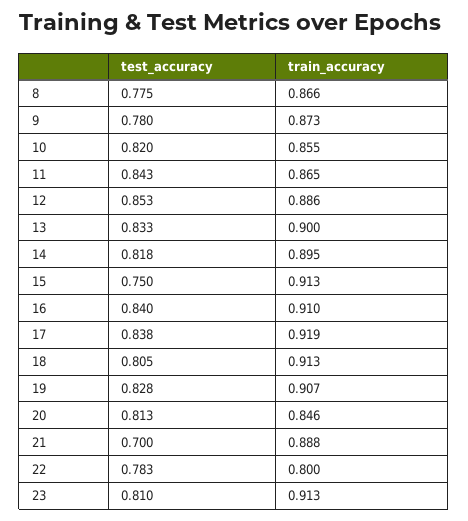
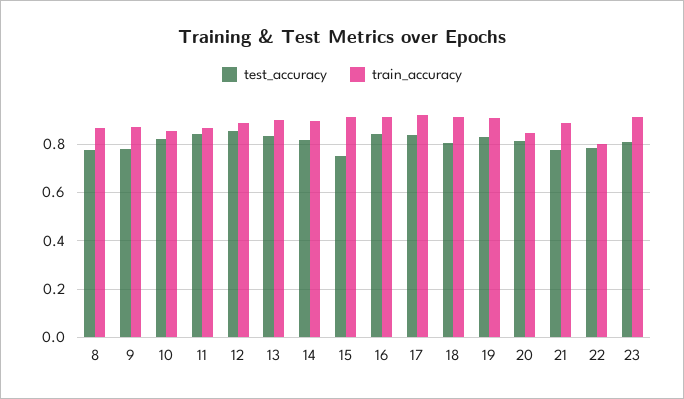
  {
    "test_accuracy": {
      "8": 0.775,
      "9": 0.78,
      "10": 0.82,
      "11": 0.843,
      "12": 0.853,
      "13": 0.833,
      "14": 0.818,
      "15": 0.75,
      "16": 0.84,
      "17": 0.838,
      "18": 0.805,
      "19": 0.828,
      "20": 0.813,
-     "21": 0.7,
+     "21": 0.775,
      "22": 0.783,
      "23": 0.81
    },
    "train_accuracy": {
      "8": 0.866,
      "9": 0.873,
      "10": 0.855,
      "11": 0.865,
      "12": 0.886,
      "13": 0.9,
      "14": 0.895,
      "15": 0.913,
      "16": 0.91,
      "17": 0.919,
      "18": 0.913,
      "19": 0.907,
      "20": 0.846,
      "21": 0.888,
      "22": 0.8,
      "23": 0.913
    }
  }

